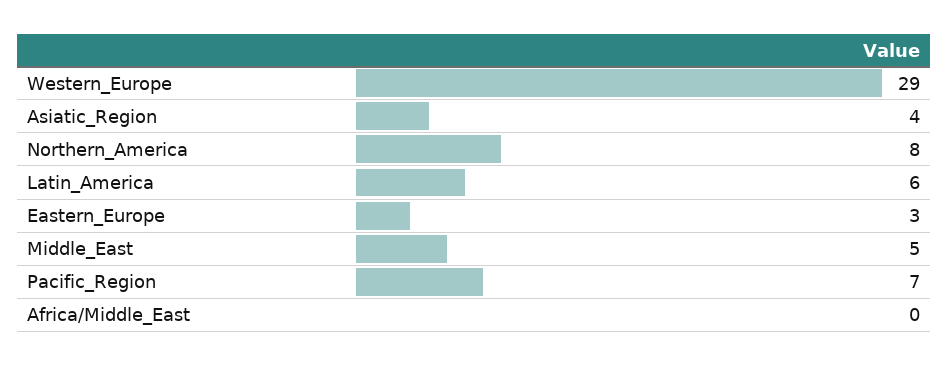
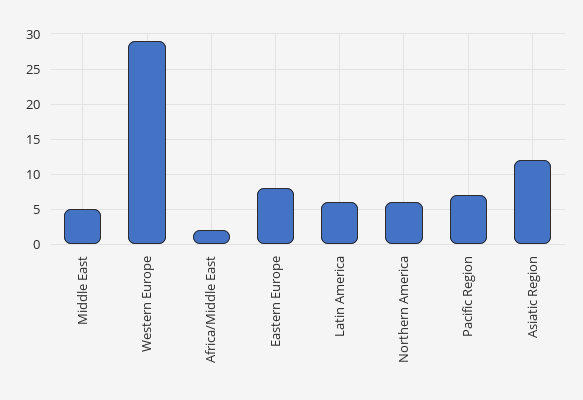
  {
    "Western_Europe": 29,
-   "Asiatic_Region": 4,
+   "Asiatic_Region": 12,
-   "Northern_America": 8,
+   "Northern_America": 6,
    "Latin_America": 6,
-   "Eastern_Europe": 3,
+   "Eastern_Europe": 8,
    "Middle_East": 5,
    "Pacific_Region": 7,
-   "Africa/Middle_East": 0
+   "Africa/Middle_East": 2
  }

